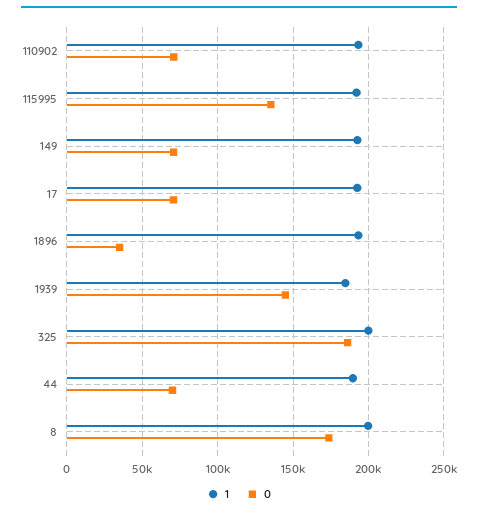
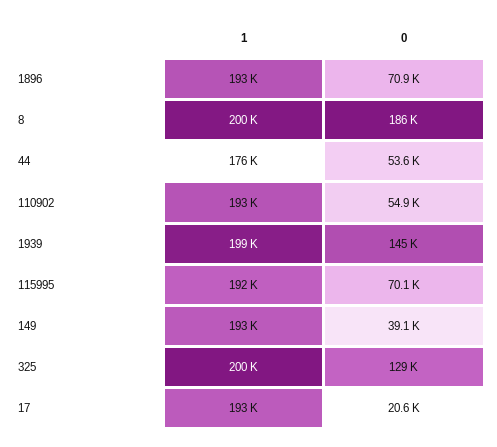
  {
    "1": {
      "110902": 193000,
      "115995": 192000,
      "149": 193000,
      "17": 193000,
      "1896": 193000,
-     "1939": 185000,
+     "1939": 199000,
      "325": 200000,
-     "44": 190000,
+     "44": 176000,
      "8": 200000
    },
    "0": {
-     "110902": 70000,
+     "110902": 54900,
-     "115995": 135000,
+     "115995": 70100,
-     "149": 70000,
+     "149": 39100,
-     "17": 70000,
+     "17": 20600,
-     "1896": 35000,
+     "1896": 70900,
      "1939": 145000,
-     "325": 185000,
+     "325": 129000,
-     "44": 70000,
+     "44": 53600,
-     "8": 175000
+     "8": 186000
    }
  }

